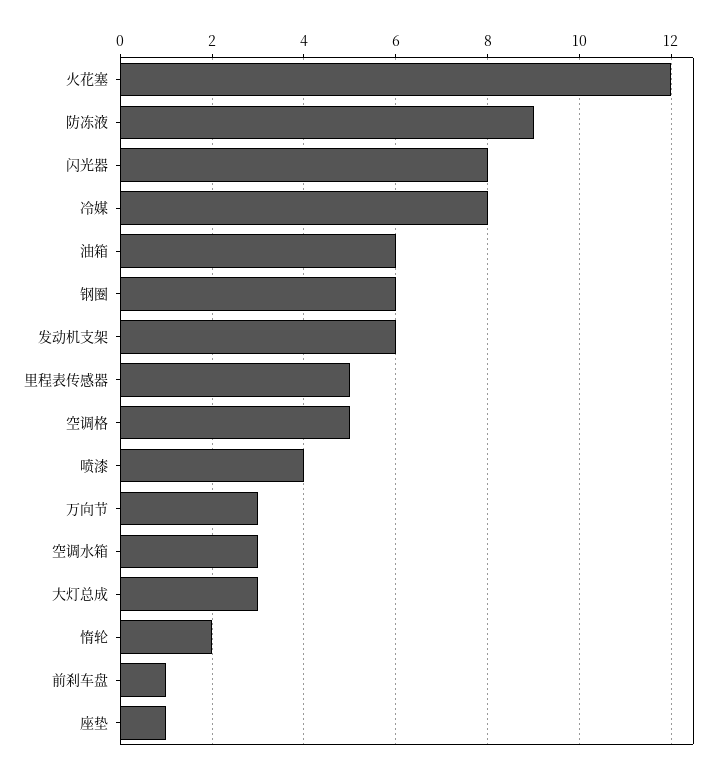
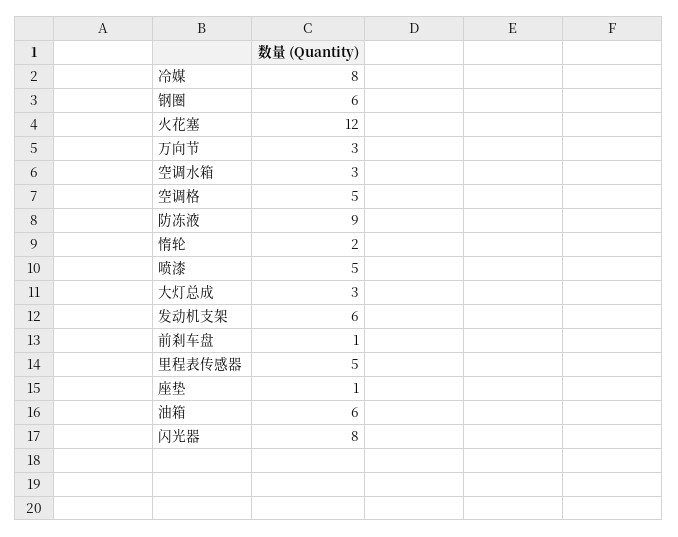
  {
    "火花塞": 12,
    "防冻液": 9,
    "闪光器": 8,
    "冷媒": 8,
    "油箱": 6,
    "钢圈": 6,
    "发动机支架": 6,
    "里程表传感器": 5,
    "空调格": 5,
-   "喷漆": 4,
+   "喷漆": 5,
    "万向节": 3,
    "空调水箱": 3,
    "大灯总成": 3,
    "惰轮": 2,
    "前刹车盘": 1,
    "座垫": 1
  }

